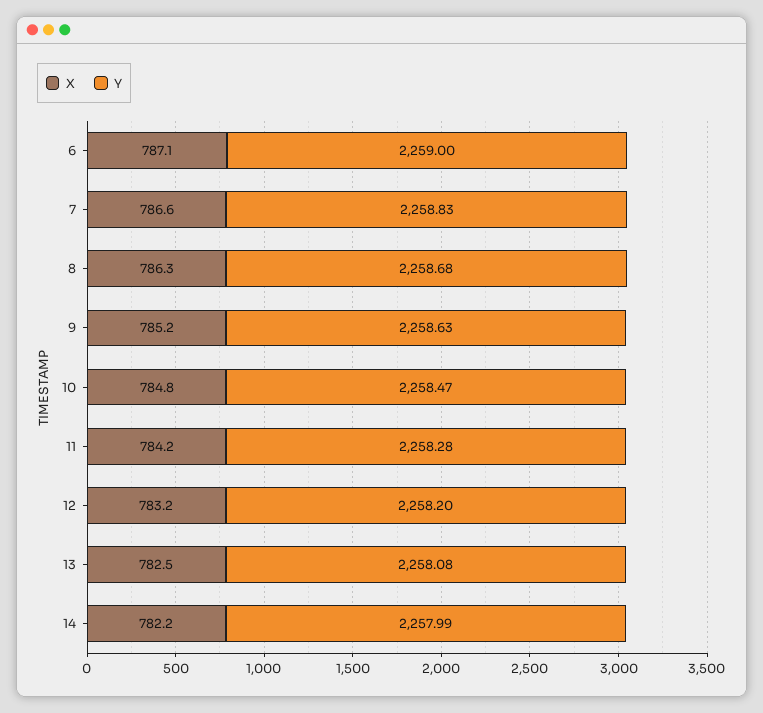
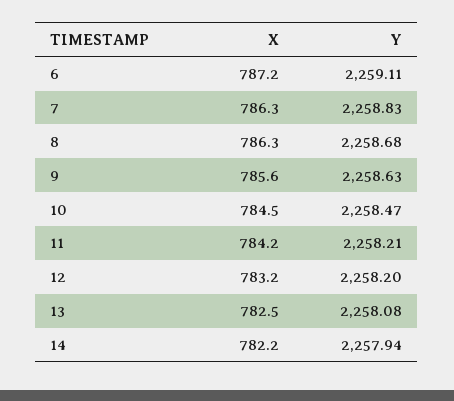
  {
    "X": {
-     "6": 787.1,
+     "6": 787.2,
-     "7": 786.6,
+     "7": 786.3,
      "8": 786.3,
-     "9": 785.2,
+     "9": 785.6,
-     "10": 784.8,
+     "10": 784.5,
      "11": 784.2,
      "12": 783.2,
      "13": 782.5,
      "14": 782.2
    },
    "Y": {
-     "6": 2259,
+     "6": 2259.11,
      "7": 2258.83,
      "8": 2258.68,
      "9": 2258.63,
      "10": 2258.47,
-     "11": 2258.28,
+     "11": 2258.21,
      "12": 2258.2,
      "13": 2258.08,
-     "14": 2257.99
+     "14": 2257.94
    }
  }

